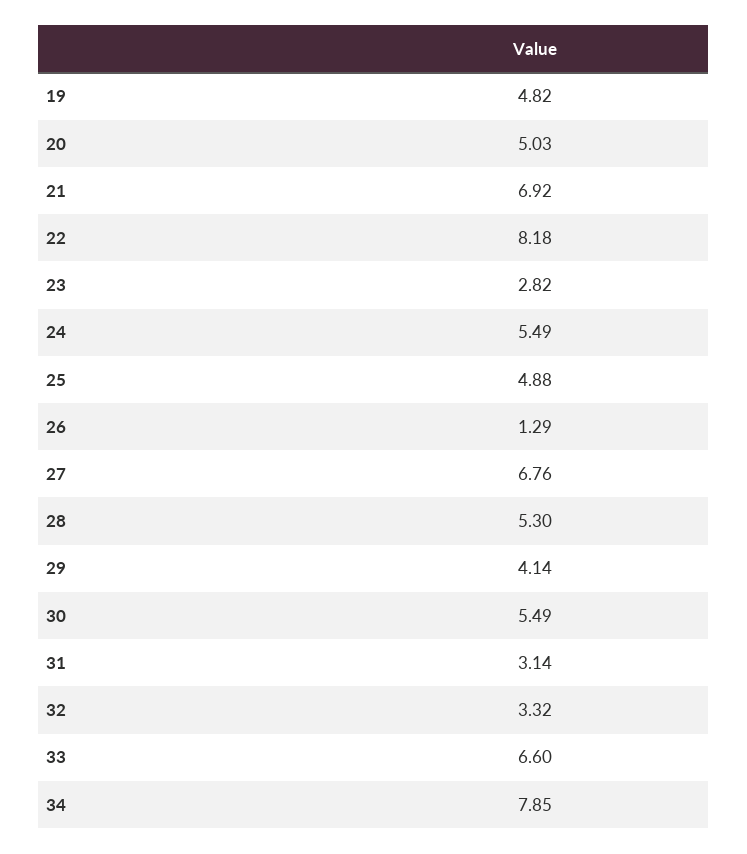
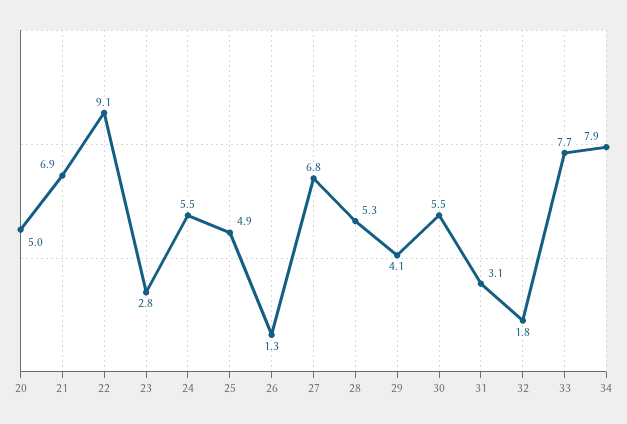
  {
-   "19": 4.82,
    "20": 5.03,
    "21": 6.92,
-   "22": 8.18,
+   "22": 9.1,
    "23": 2.82,
    "24": 5.49,
    "25": 4.88,
    "26": 1.29,
    "27": 6.76,
    "28": 5.3,
    "29": 4.14,
    "30": 5.49,
    "31": 3.14,
-   "32": 3.32,
+   "32": 1.8,
-   "33": 6.6,
+   "33": 7.7,
    "34": 7.85
  }

